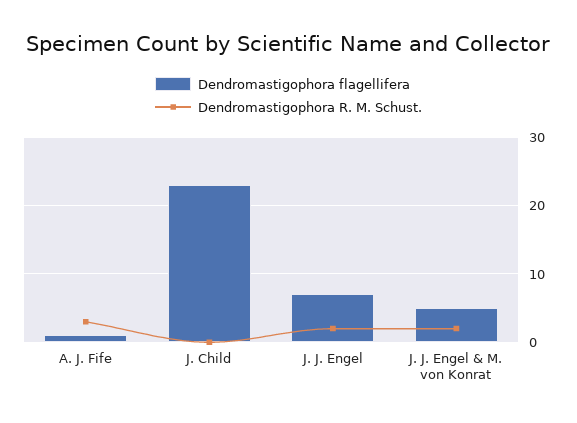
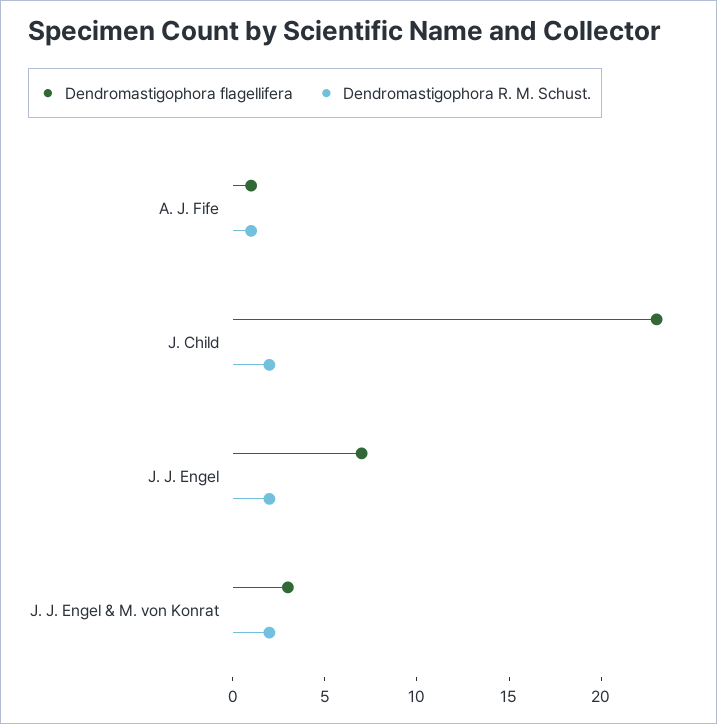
  {
    "Dendromastigophora flagellifera": {
      "A. J. Fife": 1,
      "J. Child": 23,
      "J. J. Engel": 7,
-     "J. J. Engel & M. von Konrat": 5
+     "J. J. Engel & M. von Konrat": 3
    },
    "Dendromastigophora R. M. Schust.": {
-     "A. J. Fife": 3,
+     "A. J. Fife": 1,
-     "J. Child": 0,
+     "J. Child": 2,
      "J. J. Engel": 2,
      "J. J. Engel & M. von Konrat": 2
    }
  }

